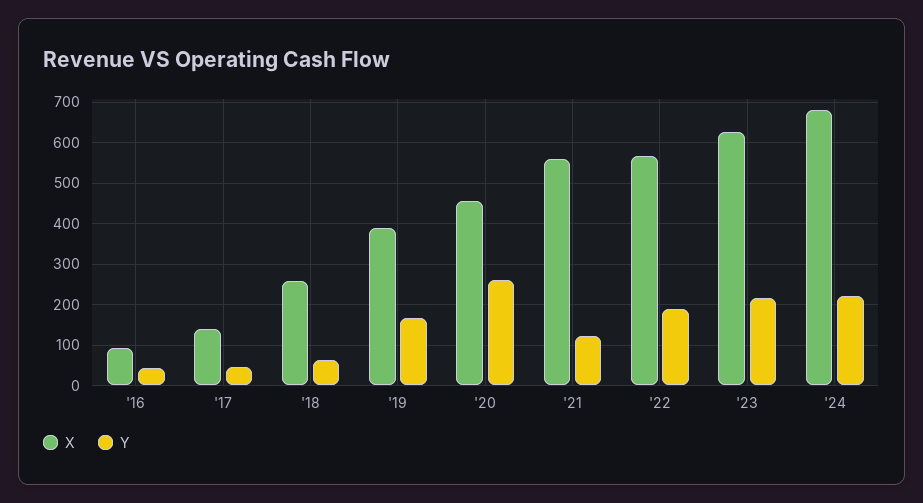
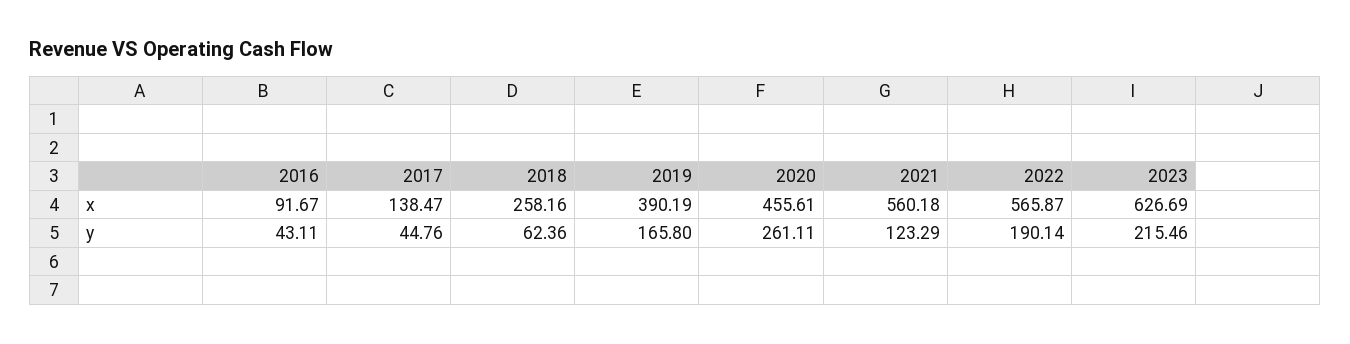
  {
    "X": {
      "'16": 91.67,
      "'17": 138.47,
      "'18": 258.16,
      "'19": 390.19,
      "'20": 455.61,
      "'21": 560.18,
      "'22": 565.87,
-     "'23": 626.69,
+     "'23": 626.69
-     "'24": 680
    },
    "Y": {
      "'16": 43.11,
      "'17": 44.76,
      "'18": 62.36,
      "'19": 165.8,
      "'20": 261.11,
      "'21": 123.29,
      "'22": 190.14,
-     "'23": 215.46,
+     "'23": 215.46
-     "'24": 220
    }
  }

